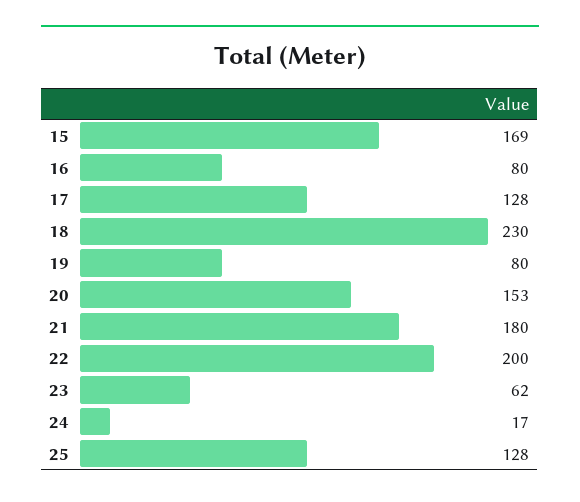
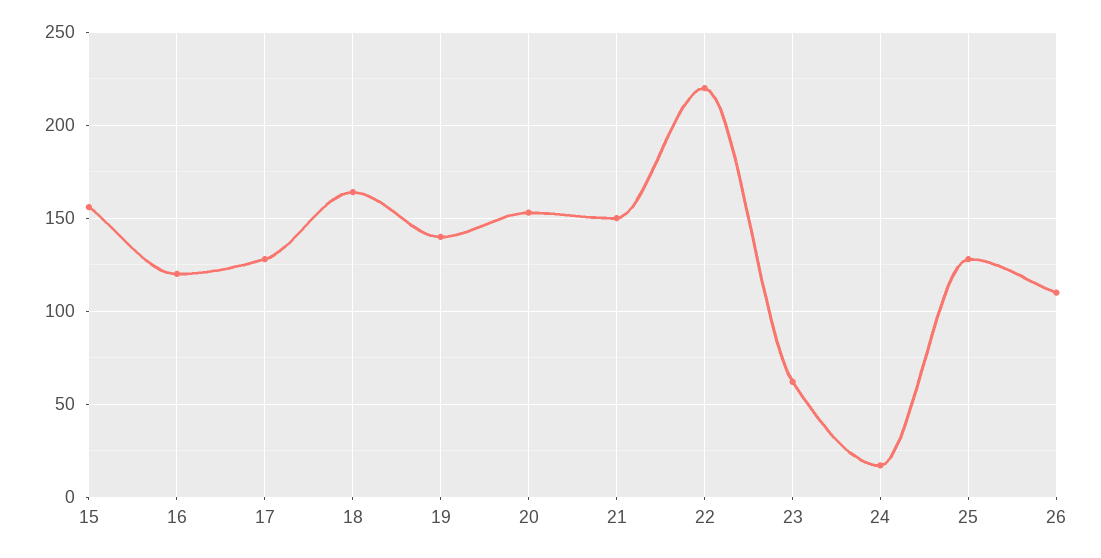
  {
-   "15": 169,
+   "15": 155,
-   "16": 80,
+   "16": 120,
    "17": 128,
-   "18": 230,
+   "18": 165,
-   "19": 80,
+   "19": 140,
    "20": 153,
-   "21": 180,
+   "21": 150,
-   "22": 200,
+   "22": 220,
    "23": 62,
    "24": 17,
-   "25": 128
+   "25": 128,
+   "26": 110
  }

